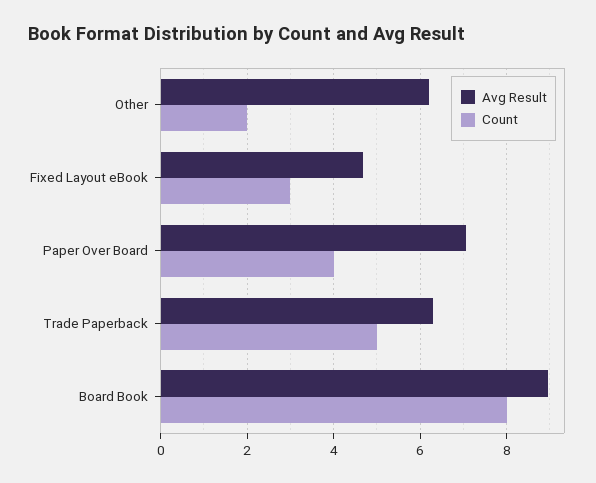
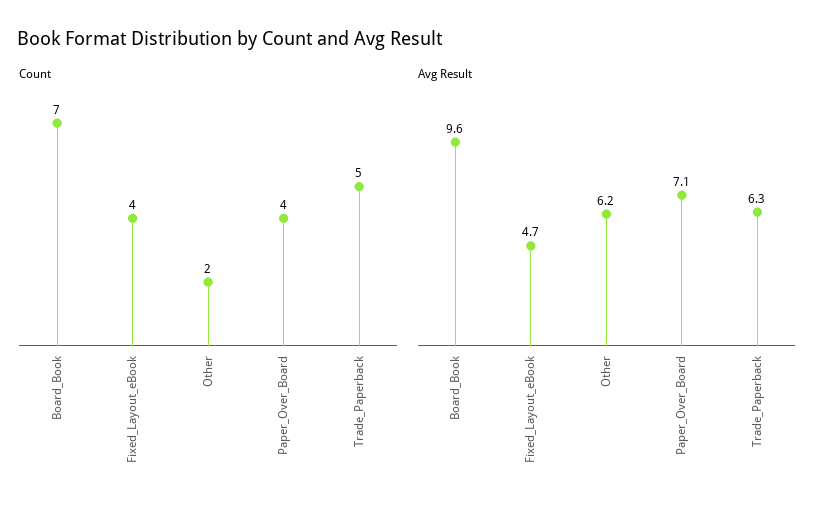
  {
    "Avg Result": {
      "Other": 6.2,
      "Fixed Layout eBook": 4.7,
      "Paper Over Board": 7.1,
      "Trade Paperback": 6.3,
-     "Board Book": 9
+     "Board Book": 9.6
    },
    "Count": {
      "Other": 2,
-     "Fixed Layout eBook": 3,
+     "Fixed Layout eBook": 4,
      "Paper Over Board": 4,
      "Trade Paperback": 5,
-     "Board Book": 8
+     "Board Book": 7
    }
  }

